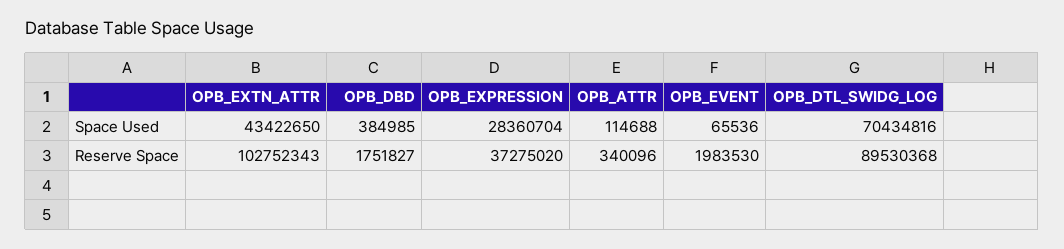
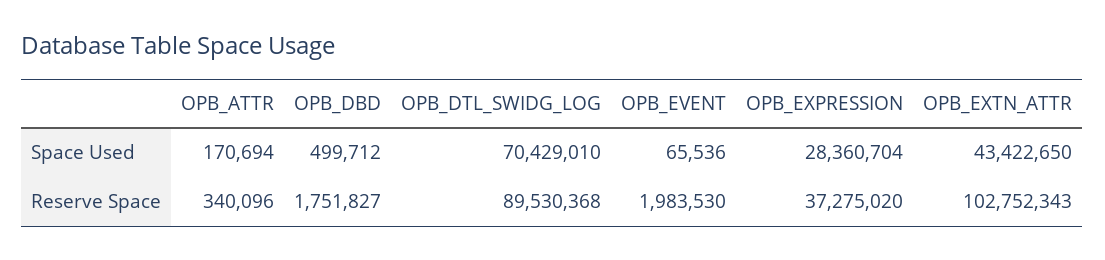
  {
    "OPB_EXTN_ATTR": {
      "Space Used": 43422650,
      "Reserve Space": 102752343
    },
    "OPB_DBD": {
-     "Space Used": 384985,
+     "Space Used": 499712,
      "Reserve Space": 1751827
    },
    "OPB_EXPRESSION": {
      "Space Used": 28360704,
      "Reserve Space": 37275020
    },
    "OPB_ATTR": {
-     "Space Used": 114688,
+     "Space Used": 170694,
      "Reserve Space": 340096
    },
    "OPB_EVENT": {
      "Space Used": 65536,
      "Reserve Space": 1983530
    },
    "OPB_DTL_SWIDG_LOG": {
-     "Space Used": 70434816,
+     "Space Used": 70429010,
      "Reserve Space": 89530368
    }
  }

